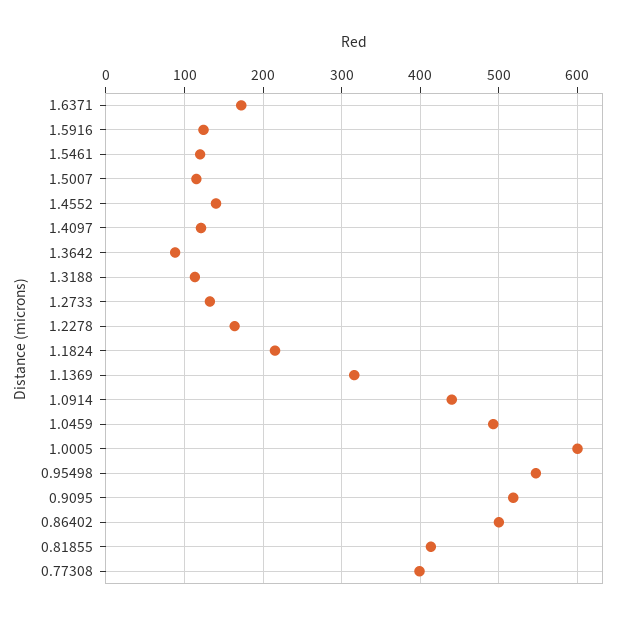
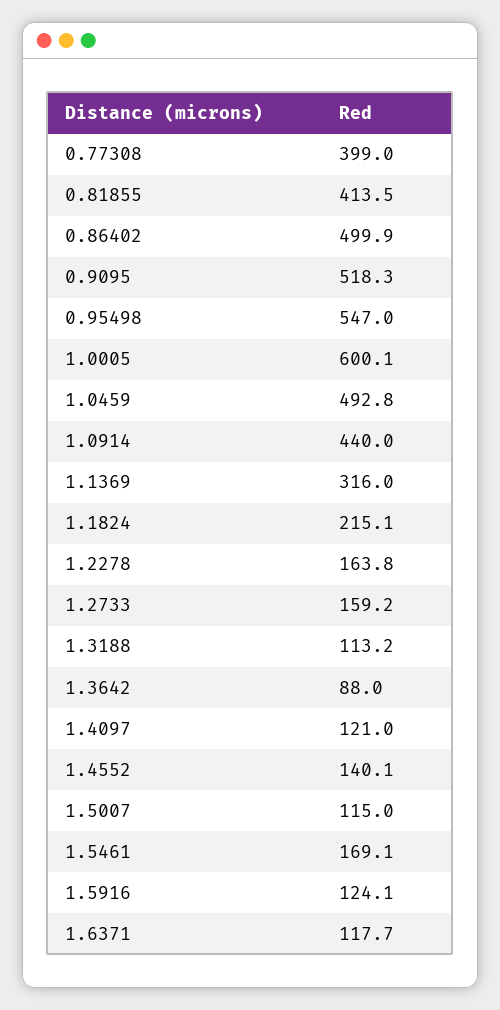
  {
-   "1.6371": 170,
+   "1.6371": 117.7,
    "1.5916": 124.1,
-   "1.5461": 120,
+   "1.5461": 169.1,
    "1.5007": 115,
    "1.4552": 140.1,
    "1.4097": 121,
    "1.3642": 88,
    "1.3188": 113.2,
-   "1.2733": 130,
+   "1.2733": 159.2,
    "1.2278": 163.8,
    "1.1824": 215.1,
    "1.1369": 316,
    "1.0914": 440,
    "1.0459": 492.8,
    "1.0005": 600.1,
    "0.95498": 547,
    "0.9095": 518.3,
    "0.86402": 499.9,
    "0.81855": 413.5,
    "0.77308": 399
  }

